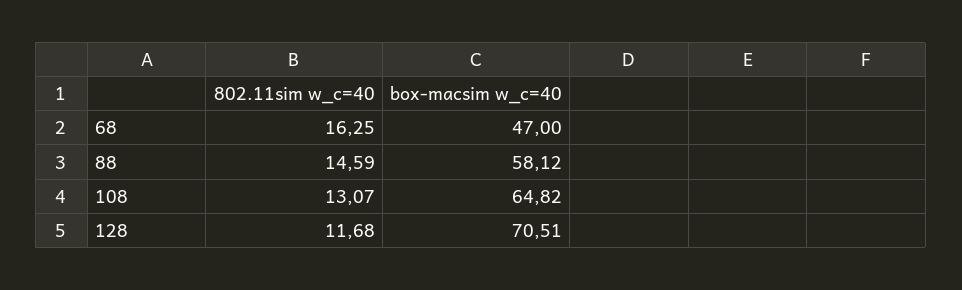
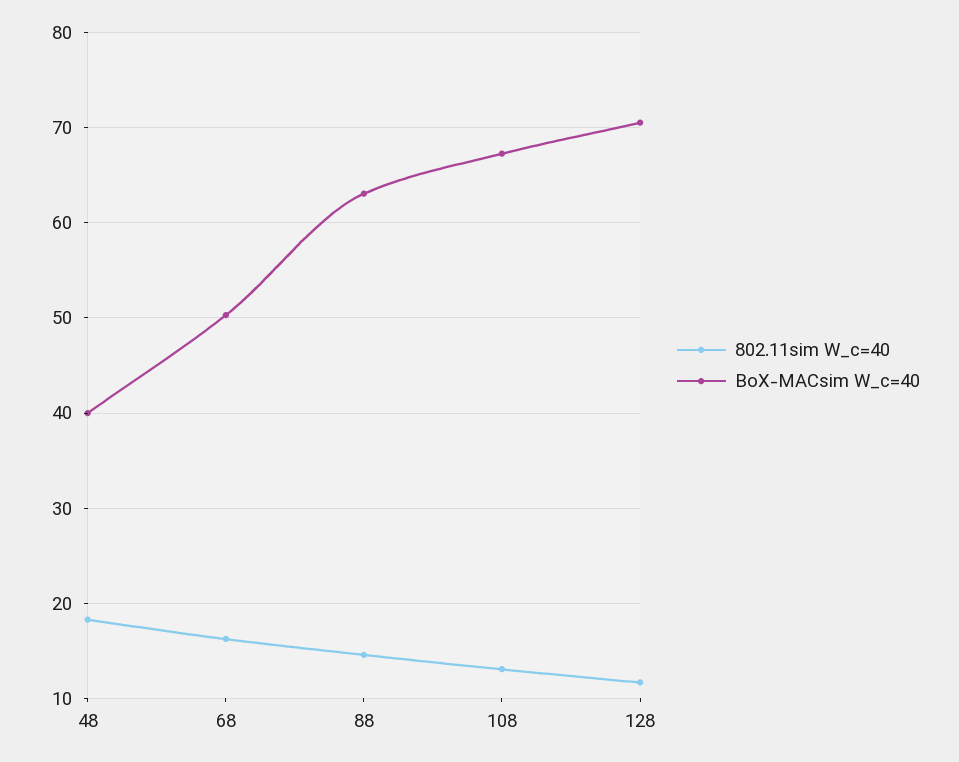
  {
    "802.11sim w_c=40": {
      "68": 16.25,
      "88": 14.59,
      "108": 13.07,
-     "128": 11.68
+     "128": 11.68,
+     "48": 18
    },
    "box-macsim w_c=40": {
-     "68": 47,
+     "68": 50,
-     "88": 58.12,
+     "88": 63,
-     "108": 64.82,
+     "108": 67,
-     "128": 70.51
+     "128": 70.51,
+     "48": 40
    }
  }

